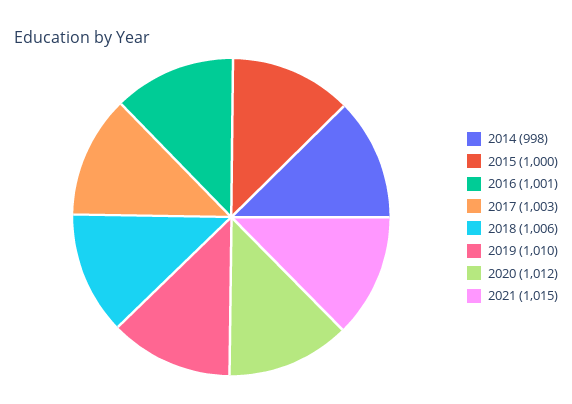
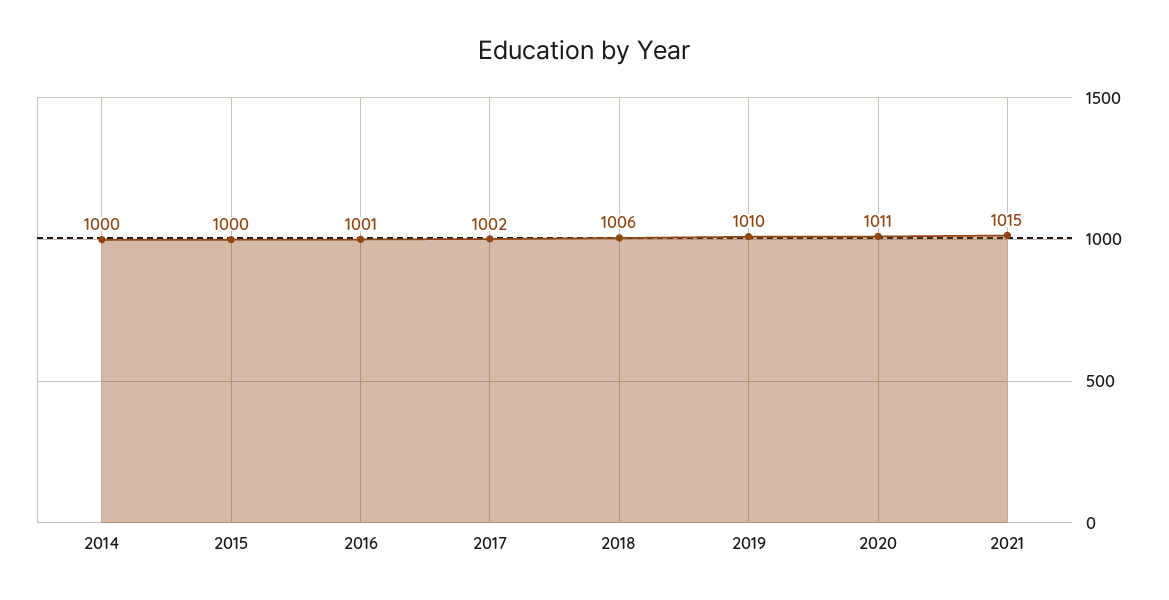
  {
-   "2014": 998,
+   "2014": 1000,
    "2015": 1000,
    "2016": 1001,
-   "2017": 1003,
+   "2017": 1002,
    "2018": 1006,
    "2019": 1010,
-   "2020": 1012,
+   "2020": 1011,
    "2021": 1015
  }

